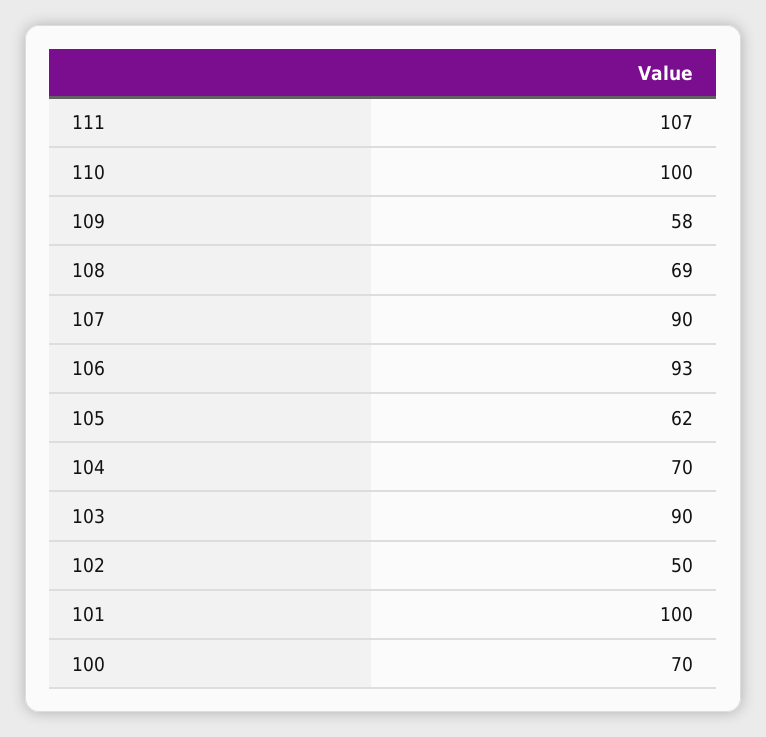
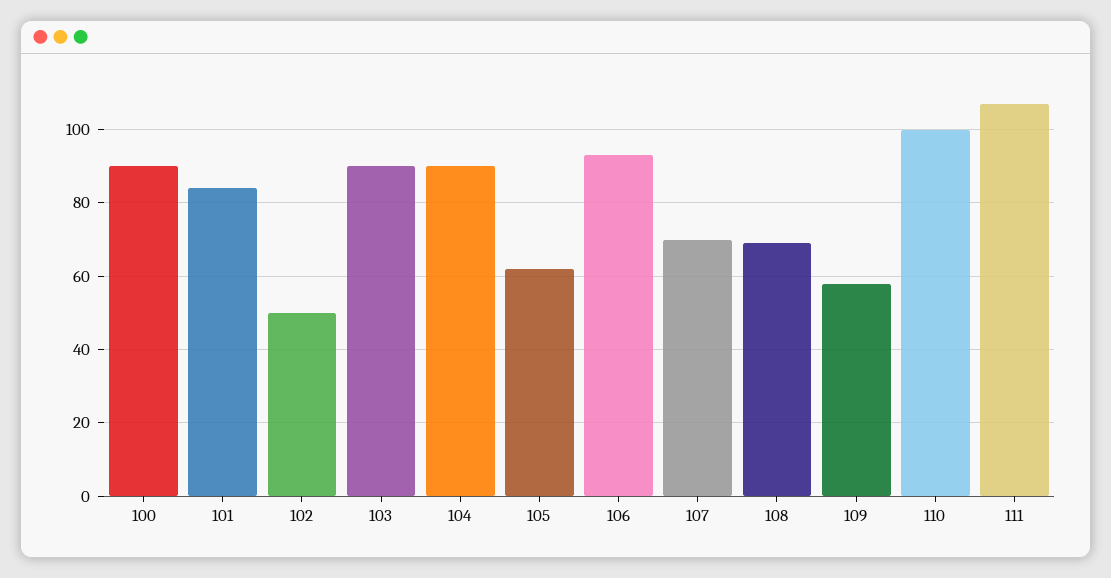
  {
    "111": 107,
    "110": 100,
    "109": 58,
    "108": 69,
-   "107": 90,
+   "107": 70,
    "106": 93,
    "105": 62,
-   "104": 70,
+   "104": 90,
    "103": 90,
    "102": 50,
-   "101": 100,
+   "101": 85,
-   "100": 70
+   "100": 90
  }

